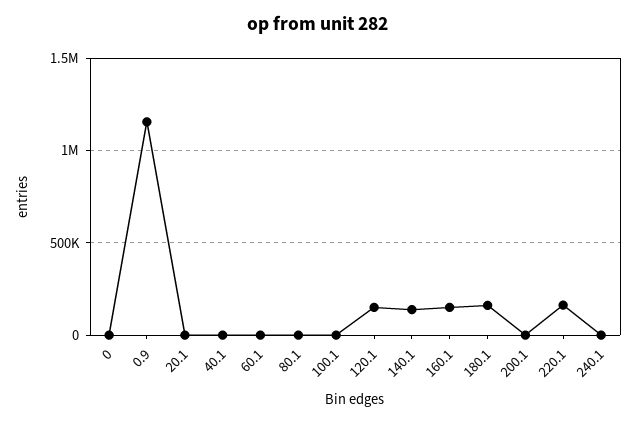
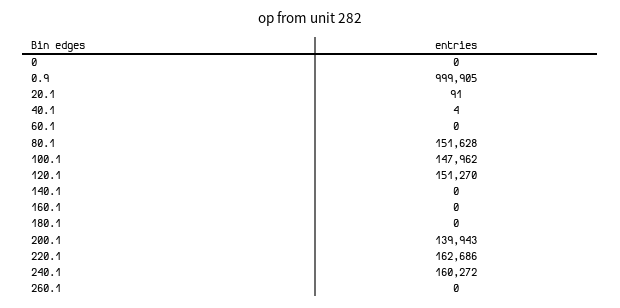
  {
    "0": 0,
-   "0.9": 1150000,
+   "0.9": 999905,
    "20.1": 91,
    "40.1": 4,
    "60.1": 0,
-   "80.1": 0,
+   "80.1": 151628,
-   "100.1": 0,
+   "100.1": 147962,
    "120.1": 151270,
-   "140.1": 150000,
+   "140.1": 0,
-   "160.1": 150000,
+   "160.1": 0,
-   "180.1": 150000,
+   "180.1": 0,
-   "200.1": 0,
+   "200.1": 139943,
    "220.1": 162686,
-   "240.1": 0
+   "240.1": 160272,
+   "260.1": 0
  }

